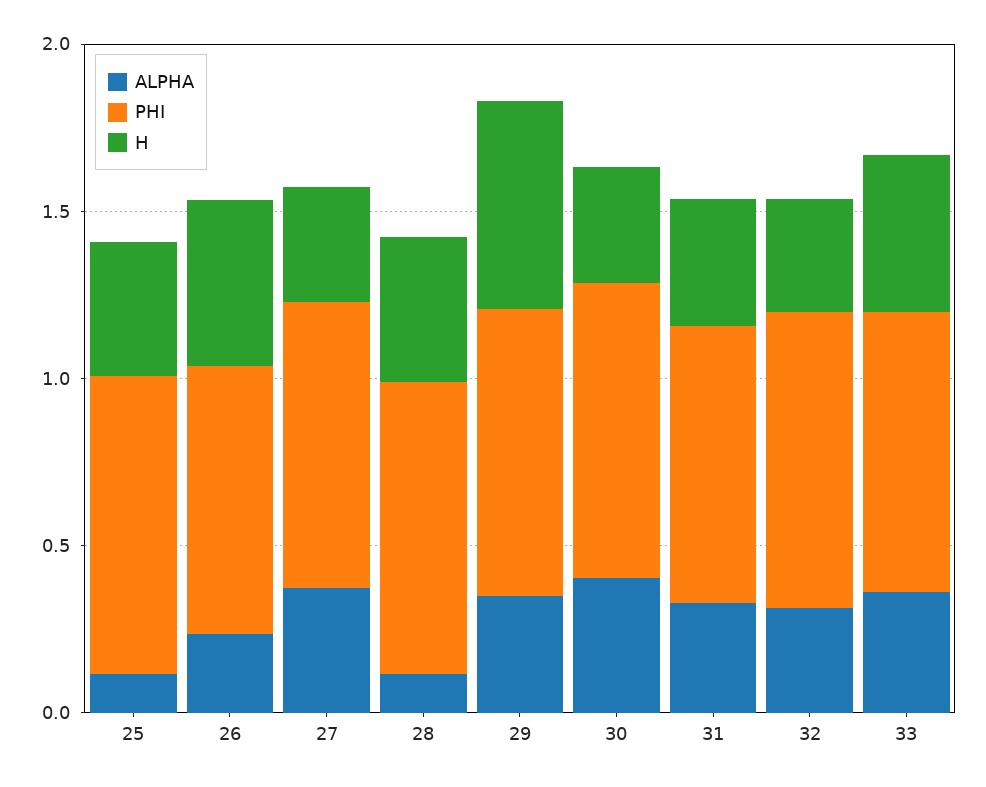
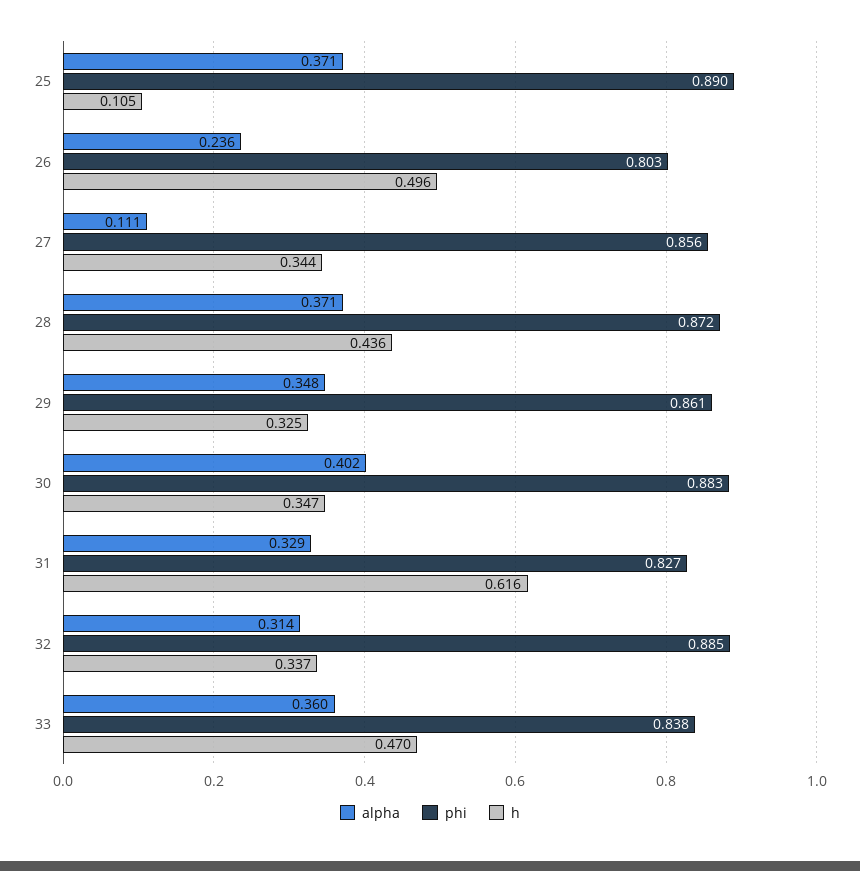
  {
    "ALPHA": {
-     "25": 0.1,
+     "25": 0.371,
      "26": 0.236,
-     "27": 0.4,
+     "27": 0.111,
-     "28": 0.1,
+     "28": 0.371,
      "29": 0.348,
      "30": 0.402,
      "31": 0.329,
      "32": 0.314,
      "33": 0.36
    },
    "PHI": {
      "25": 0.89,
      "26": 0.803,
      "27": 0.856,
      "28": 0.872,
      "29": 0.861,
      "30": 0.883,
      "31": 0.827,
      "32": 0.885,
      "33": 0.838
    },
    "H": {
-     "25": 0.4,
+     "25": 0.105,
      "26": 0.496,
      "27": 0.344,
      "28": 0.436,
-     "29": 0.6,
+     "29": 0.325,
      "30": 0.347,
-     "31": 0.4,
+     "31": 0.616,
      "32": 0.337,
      "33": 0.47
    }
  }

